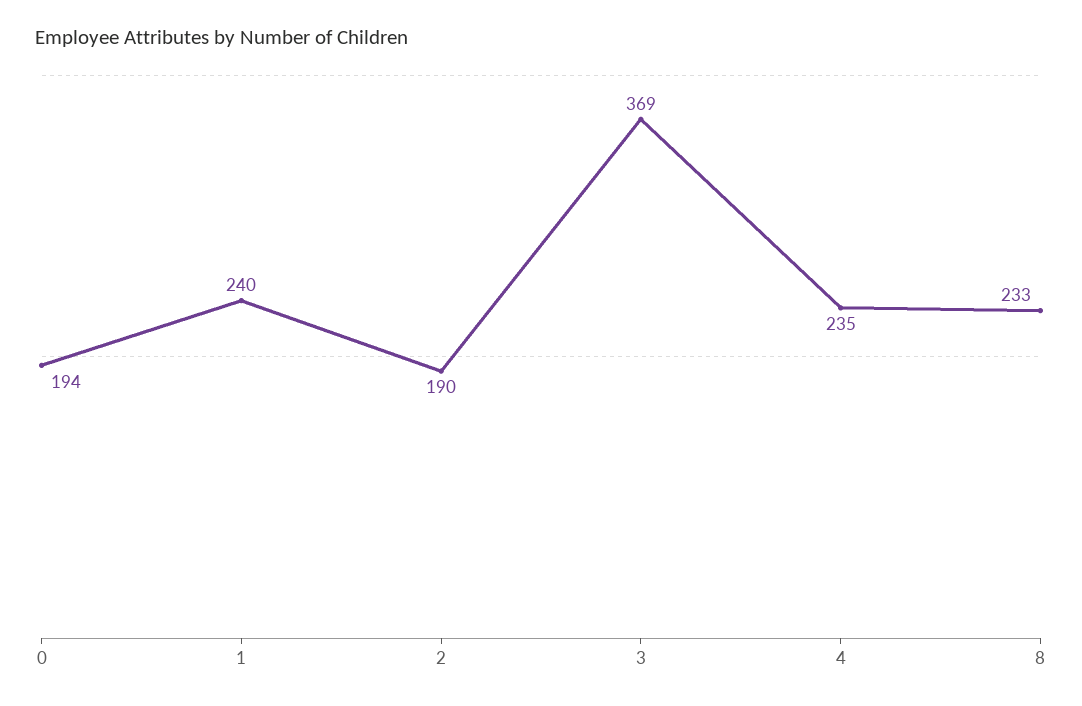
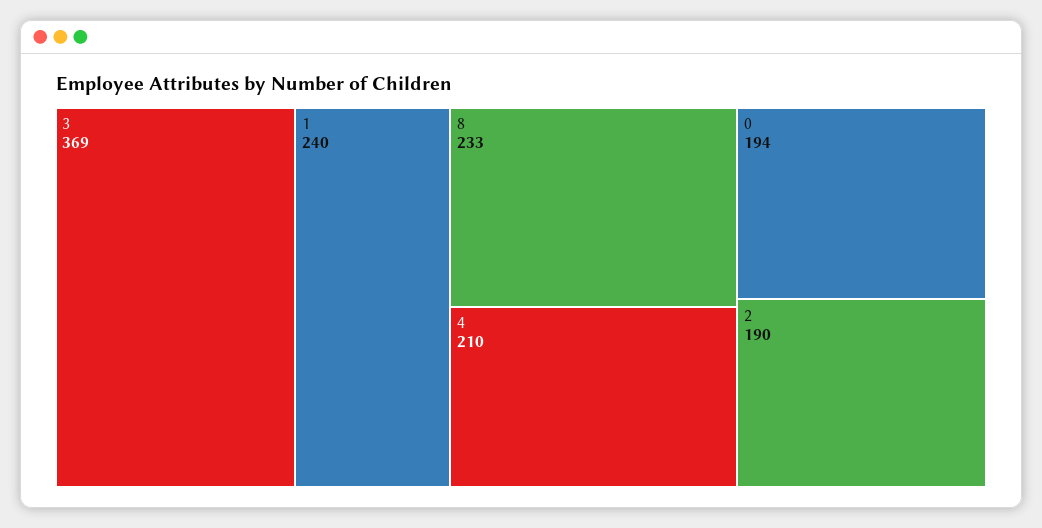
  {
    "0": 194,
    "1": 240,
    "2": 190,
    "3": 369,
-   "4": 235,
+   "4": 210,
    "8": 233
  }

